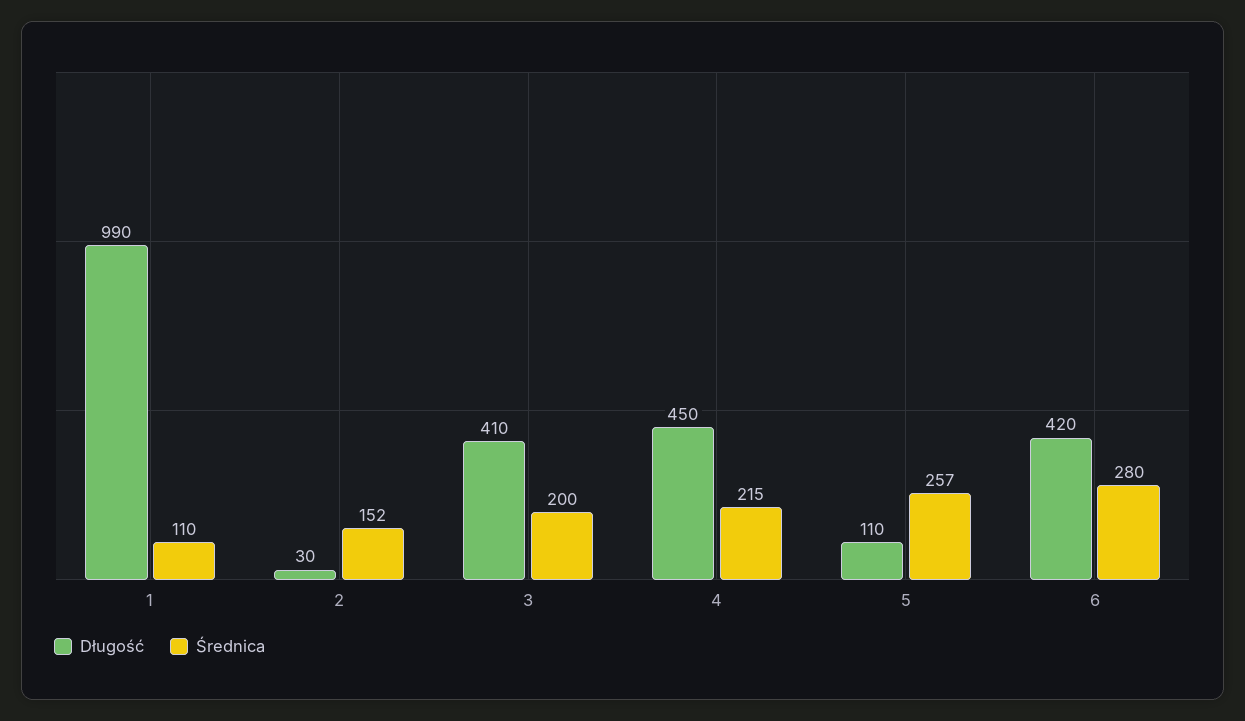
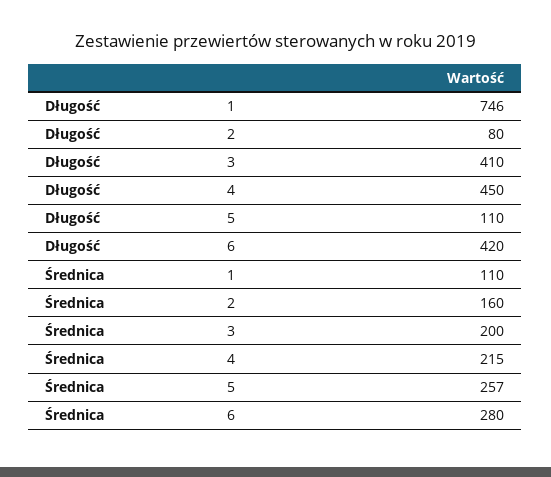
  {
    "Długość": {
-     "1": 990,
+     "1": 746,
-     "2": 30,
+     "2": 80,
      "3": 410,
      "4": 450,
      "5": 110,
      "6": 420
    },
    "Średnica": {
      "1": 110,
-     "2": 152,
+     "2": 160,
      "3": 200,
      "4": 215,
      "5": 257,
      "6": 280
    }
  }

